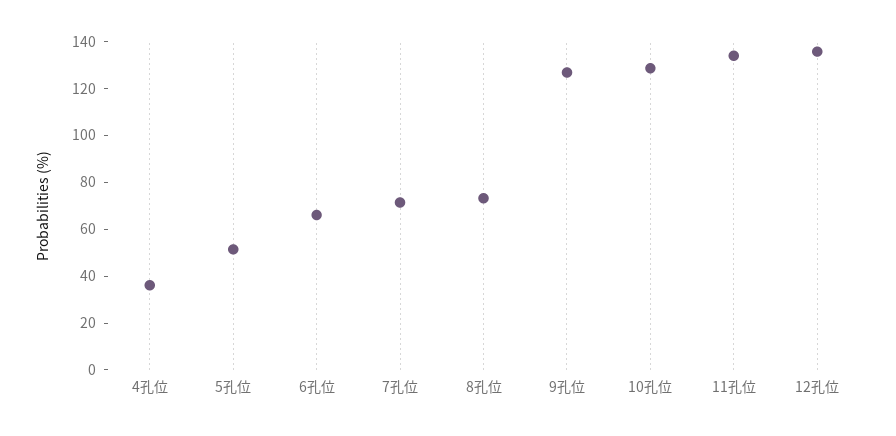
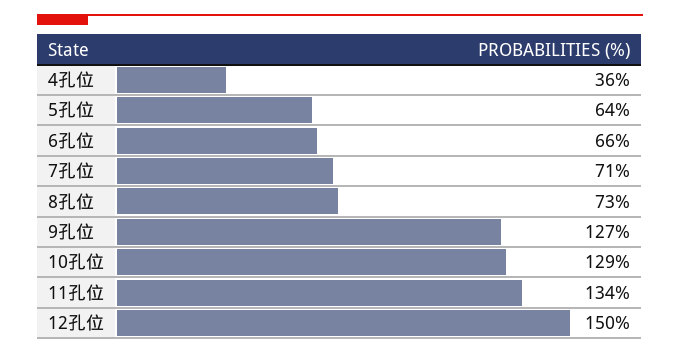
  {
    "4孔位": 36,
-   "5孔位": 50,
+   "5孔位": 64,
    "6孔位": 66,
    "7孔位": 71,
    "8孔位": 73,
    "9孔位": 127,
    "10孔位": 129,
    "11孔位": 134,
-   "12孔位": 135
+   "12孔位": 150
  }

